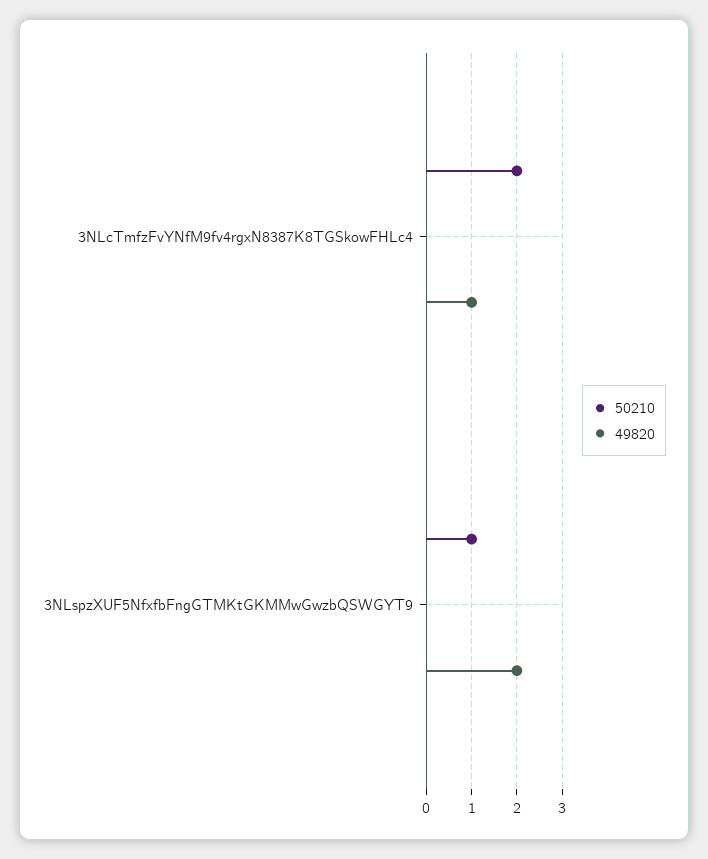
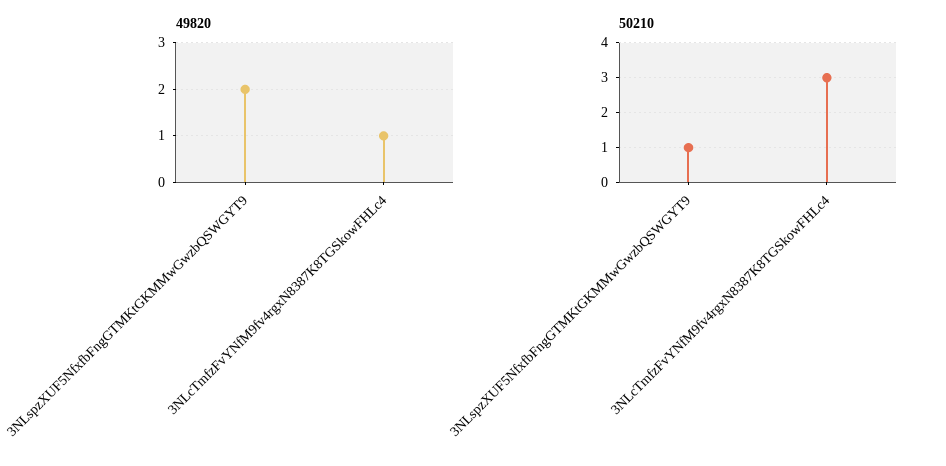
  {
    "50210": {
-     "3NLcTmfzFvYNfM9fv4rgxN8387K8TGSkowFHLc4": 2,
+     "3NLcTmfzFvYNfM9fv4rgxN8387K8TGSkowFHLc4": 3,
      "3NLspzXUF5NfxfbFngGTMKtGKMMwGwzbQSWGYT9": 1
    },
    "49820": {
      "3NLcTmfzFvYNfM9fv4rgxN8387K8TGSkowFHLc4": 1,
      "3NLspzXUF5NfxfbFngGTMKtGKMMwGwzbQSWGYT9": 2
    }
  }

